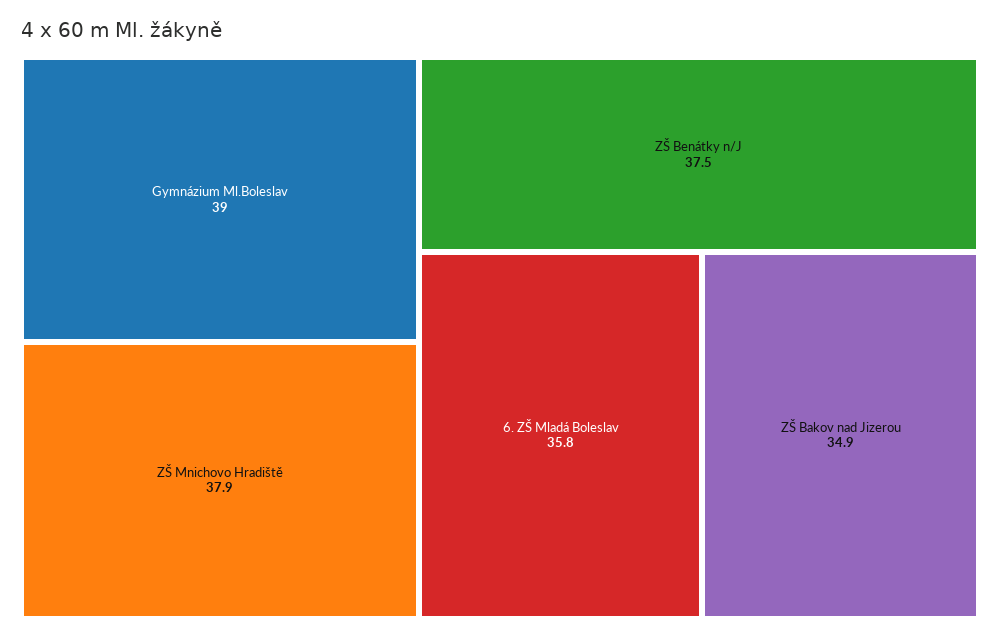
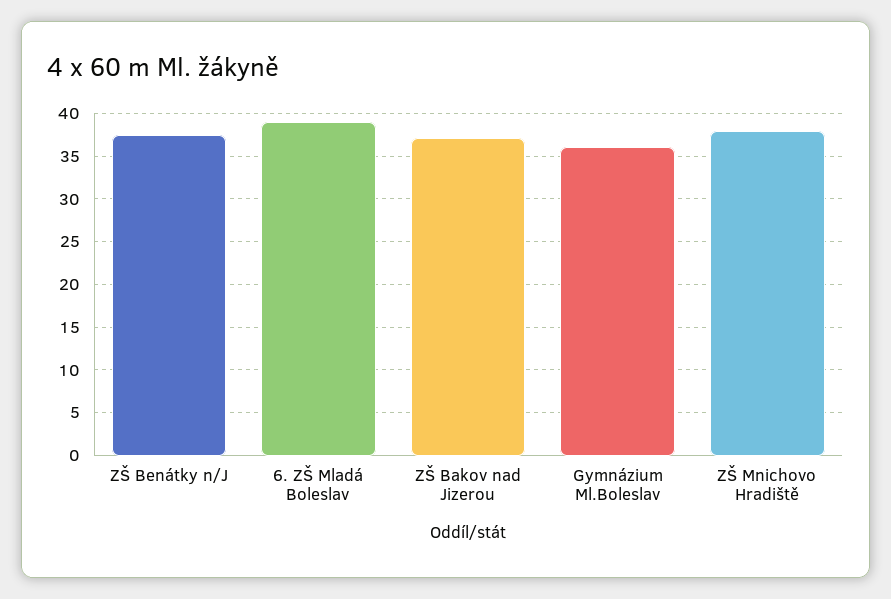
  {
-   "Gymnázium Ml.Boleslav": 39,
+   "Gymnázium Ml.Boleslav": 36,
    "ZŠ Mnichovo Hradiště": 37.9,
    "ZŠ Benátky n/J": 37.5,
-   "6. ZŠ Mladá Boleslav": 35.8,
+   "6. ZŠ Mladá Boleslav": 39,
-   "ZŠ Bakov nad Jizerou": 34.9
+   "ZŠ Bakov nad Jizerou": 37
  }

